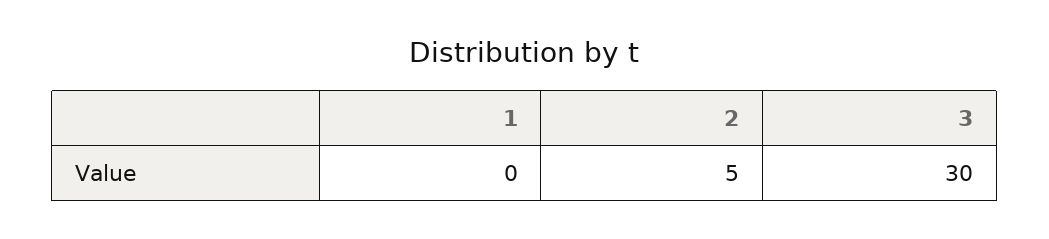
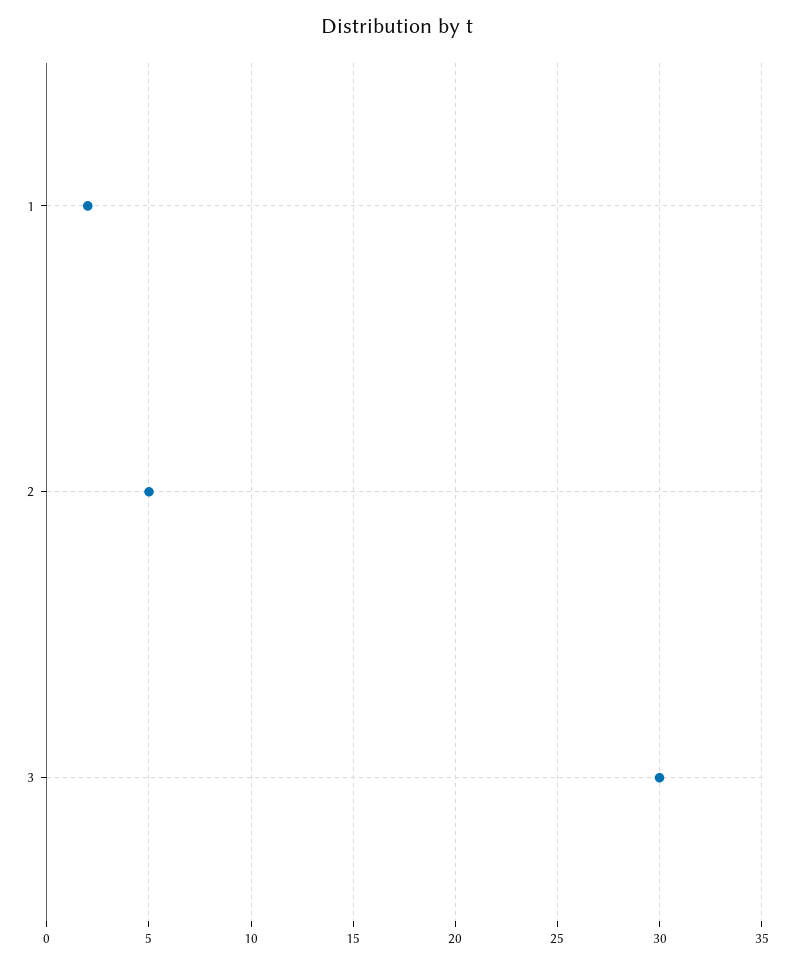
  {
-   "1": 0,
+   "1": 2,
    "2": 5,
    "3": 30
  }

